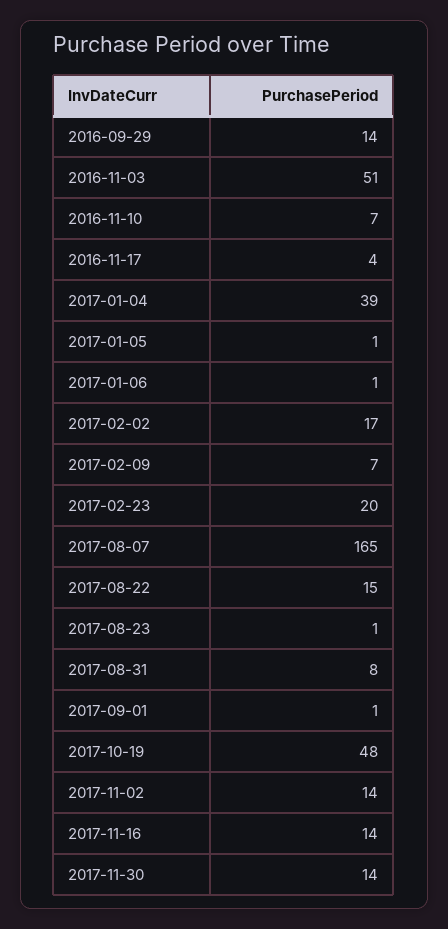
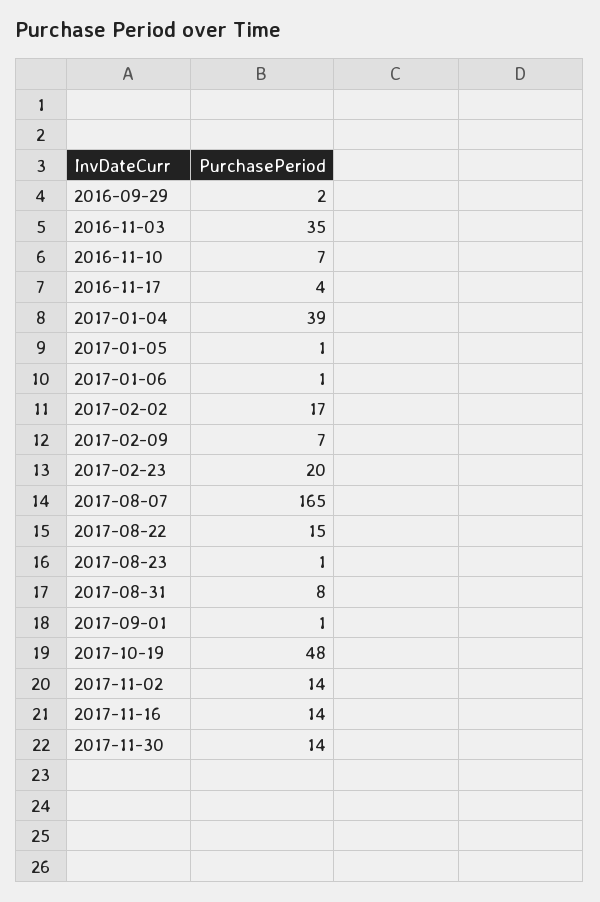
  {
-   "2016-09-29": 14,
+   "2016-09-29": 2,
-   "2016-11-03": 51,
+   "2016-11-03": 35,
    "2016-11-10": 7,
    "2016-11-17": 4,
    "2017-01-04": 39,
    "2017-01-05": 1,
    "2017-01-06": 1,
    "2017-02-02": 17,
    "2017-02-09": 7,
    "2017-02-23": 20,
    "2017-08-07": 165,
    "2017-08-22": 15,
    "2017-08-23": 1,
    "2017-08-31": 8,
    "2017-09-01": 1,
    "2017-10-19": 48,
    "2017-11-02": 14,
    "2017-11-16": 14,
    "2017-11-30": 14
  }

